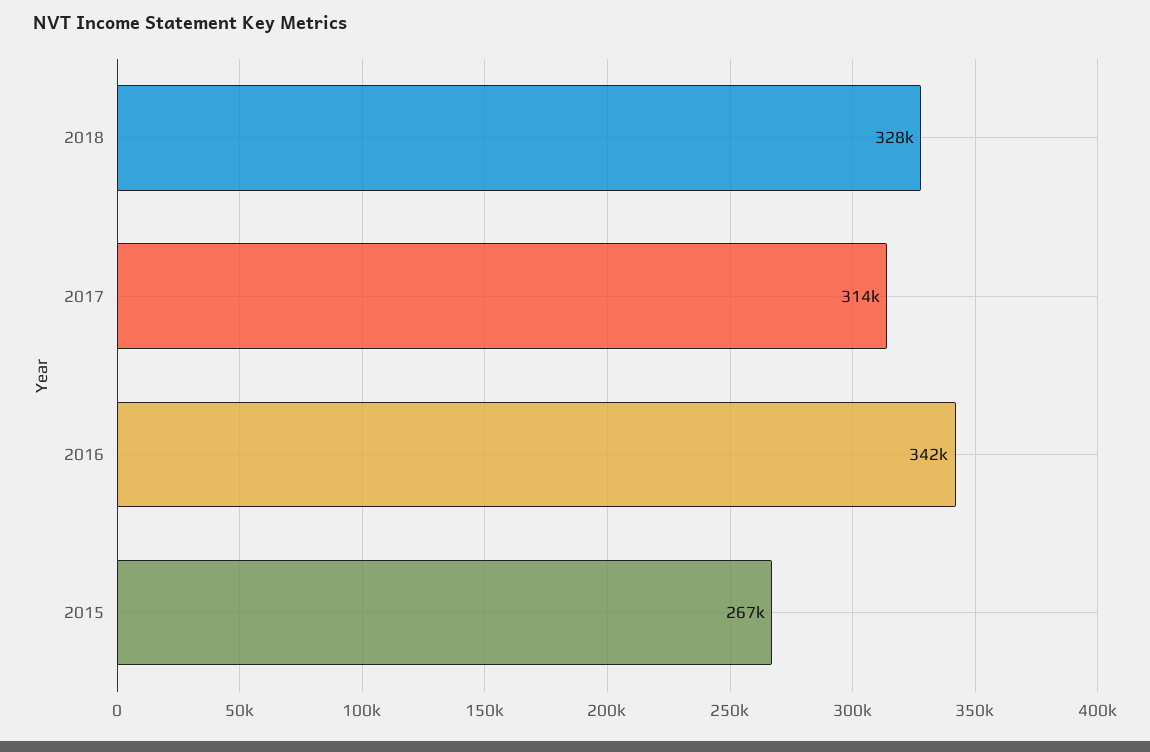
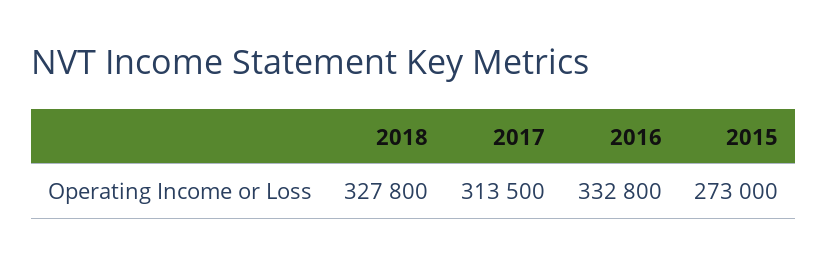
  {
    "2018": 327800,
    "2017": 313500,
-   "2016": 342000,
+   "2016": 332800,
-   "2015": 267000
+   "2015": 273000
  }

